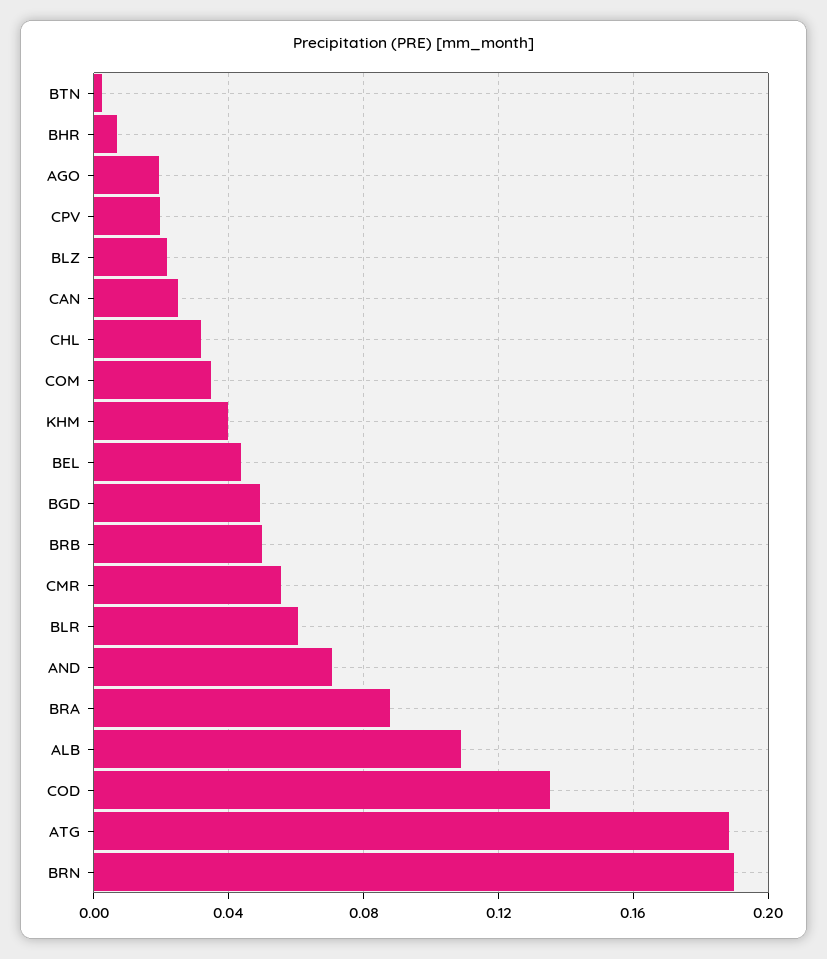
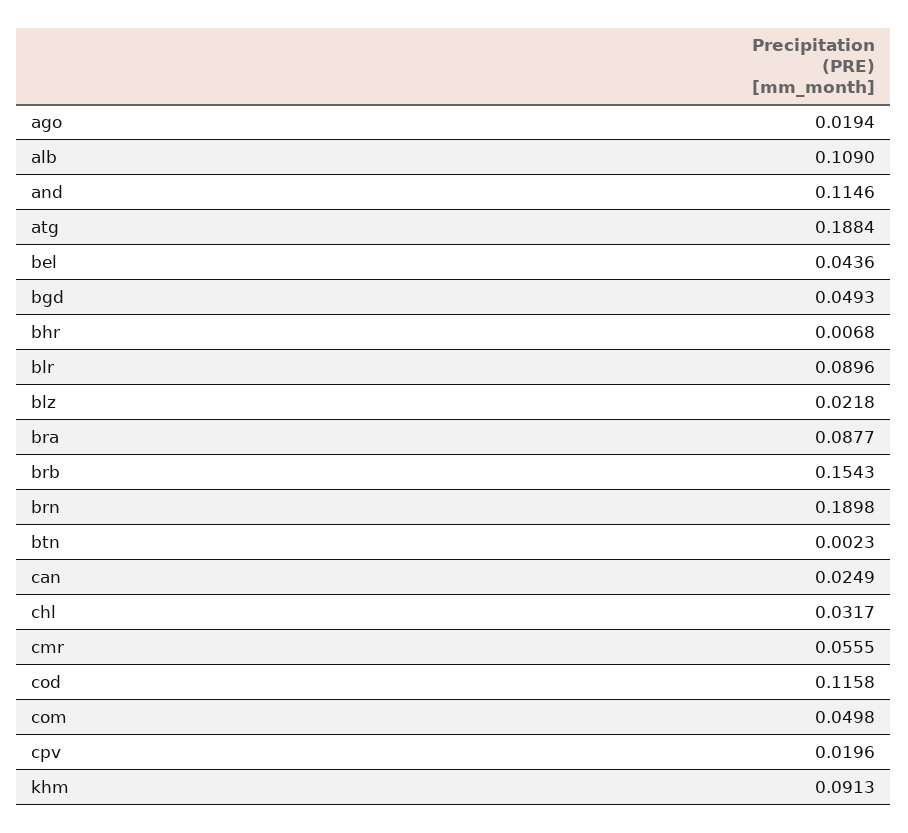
  {
    "BTN": 0.0023,
    "BHR": 0.0068,
    "AGO": 0.0194,
    "CPV": 0.0196,
    "BLZ": 0.0218,
    "CAN": 0.0249,
    "CHL": 0.0317,
-   "COM": 0.035,
+   "COM": 0.0498,
-   "KHM": 0.04,
+   "KHM": 0.0913,
    "BEL": 0.0436,
    "BGD": 0.0493,
-   "BRB": 0.05,
+   "BRB": 0.1543,
    "CMR": 0.0555,
-   "BLR": 0.06,
+   "BLR": 0.0896,
-   "AND": 0.07,
+   "AND": 0.1146,
    "BRA": 0.0877,
    "ALB": 0.109,
-   "COD": 0.135,
+   "COD": 0.1158,
    "ATG": 0.1884,
    "BRN": 0.1898
  }

